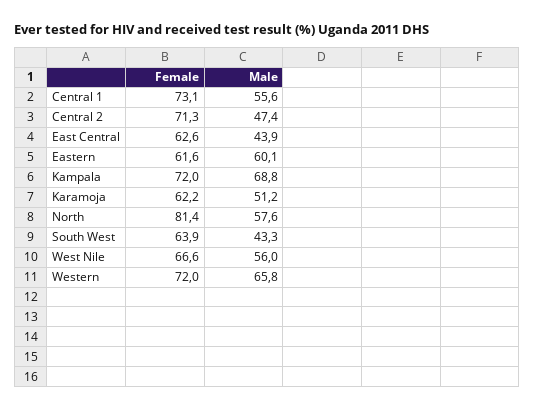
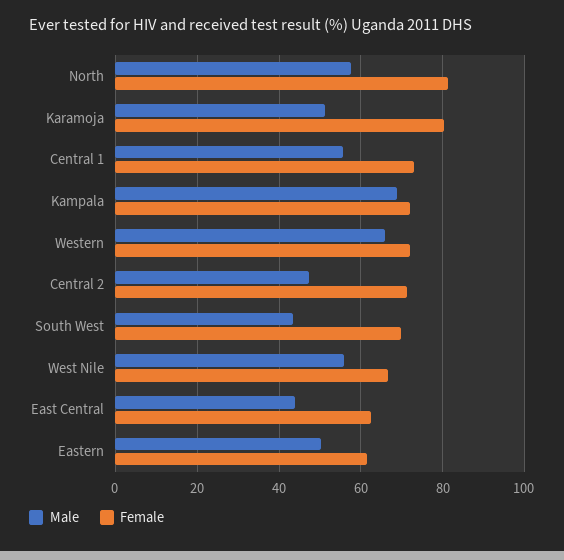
  {
    "Female": {
      "Central 1": 73.1,
      "Central 2": 71.3,
      "East Central": 62.6,
      "Eastern": 61.6,
      "Kampala": 72,
-     "Karamoja": 62.2,
+     "Karamoja": 80,
      "North": 81.4,
-     "South West": 63.9,
+     "South West": 70,
      "West Nile": 66.6,
      "Western": 72
    },
    "Male": {
      "Central 1": 55.6,
      "Central 2": 47.4,
      "East Central": 43.9,
-     "Eastern": 60.1,
+     "Eastern": 50,
      "Kampala": 68.8,
      "Karamoja": 51.2,
      "North": 57.6,
      "South West": 43.3,
      "West Nile": 56,
      "Western": 65.8
    }
  }

